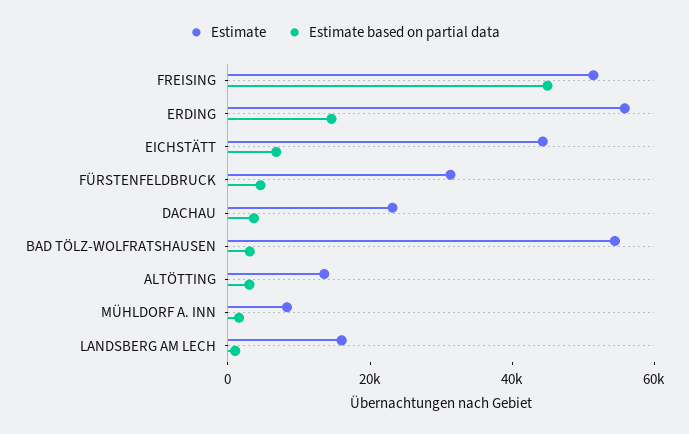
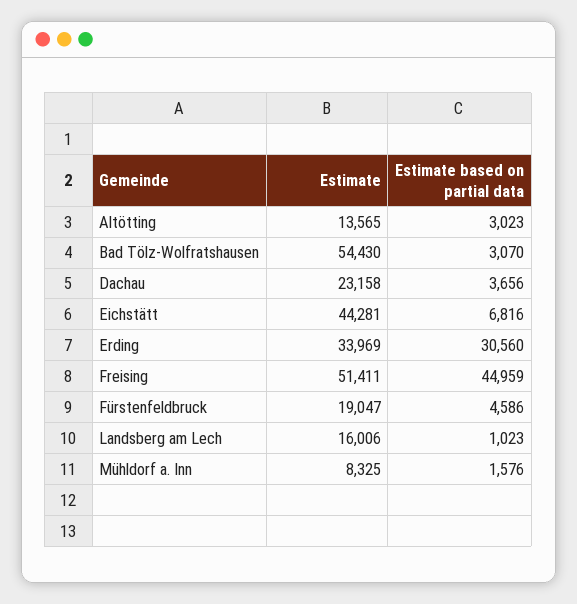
  {
    "Estimate": {
      "FREISING": 51411,
-     "ERDING": 55000,
+     "ERDING": 33969,
      "EICHSTÄTT": 44281,
-     "FÜRSTENFELDBRUCK": 30000,
+     "FÜRSTENFELDBRUCK": 19047,
      "DACHAU": 23158,
      "BAD TÖLZ-WOLFRATSHAUSEN": 54430,
      "ALTÖTTING": 13565,
      "MÜHLDORF A. INN": 8325,
      "LANDSBERG AM LECH": 16006
    },
    "Estimate based on partial data": {
      "FREISING": 44959,
-     "ERDING": 15000,
+     "ERDING": 30560,
      "EICHSTÄTT": 6816,
      "FÜRSTENFELDBRUCK": 4586,
      "DACHAU": 3656,
      "BAD TÖLZ-WOLFRATSHAUSEN": 3070,
      "ALTÖTTING": 3023,
      "MÜHLDORF A. INN": 1576,
      "LANDSBERG AM LECH": 1023
    }
  }

